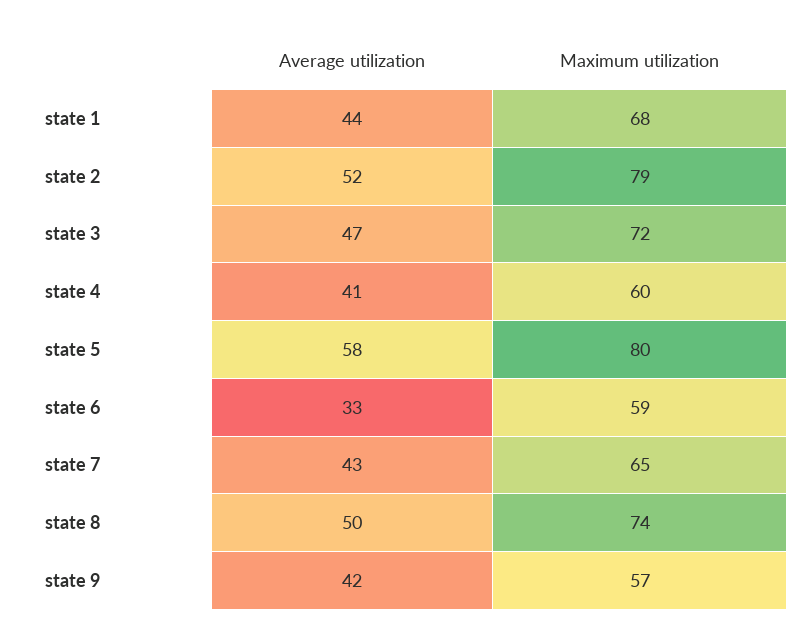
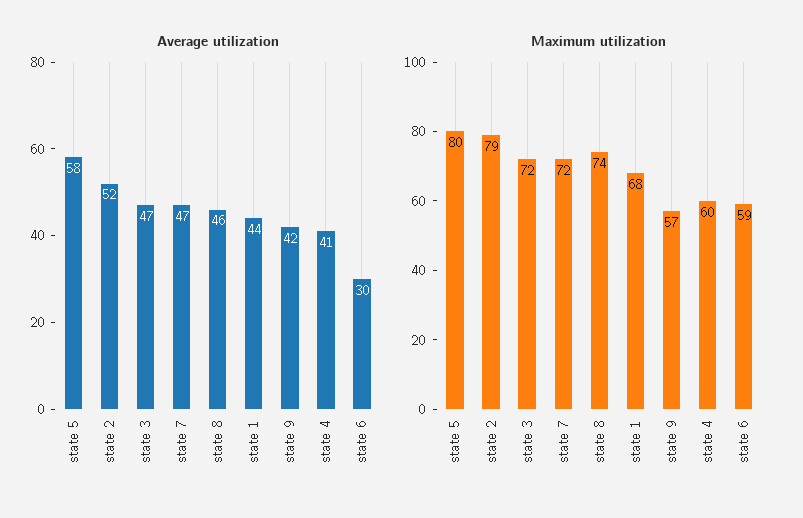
  {
    "Average utilization": {
      "state 1": 44,
      "state 2": 52,
      "state 3": 47,
      "state 4": 41,
      "state 5": 58,
-     "state 6": 33,
+     "state 6": 30,
-     "state 7": 43,
+     "state 7": 47,
-     "state 8": 50,
+     "state 8": 46,
      "state 9": 42
    },
    "Maximum utilization": {
      "state 1": 68,
      "state 2": 79,
      "state 3": 72,
      "state 4": 60,
      "state 5": 80,
      "state 6": 59,
-     "state 7": 65,
+     "state 7": 72,
      "state 8": 74,
      "state 9": 57
    }
  }

